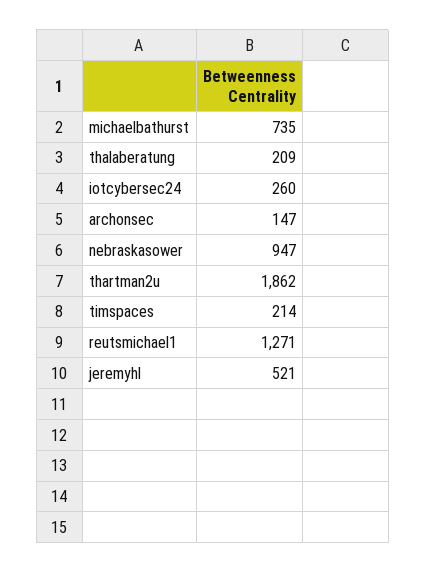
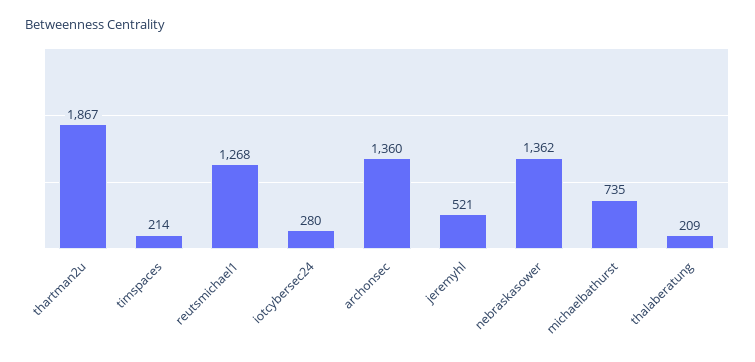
  {
    "michaelbathurst": 735,
    "thalaberatung": 209,
-   "iotcybersec24": 260,
+   "iotcybersec24": 280,
-   "archonsec": 147,
+   "archonsec": 1360,
-   "nebraskasower": 947,
+   "nebraskasower": 1362,
-   "thartman2u": 1862,
+   "thartman2u": 1867,
    "timspaces": 214,
-   "reutsmichael1": 1271,
+   "reutsmichael1": 1268,
    "jeremyhl": 521
  }

